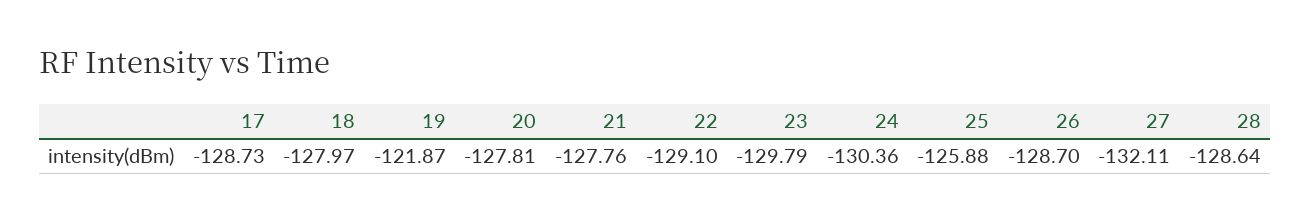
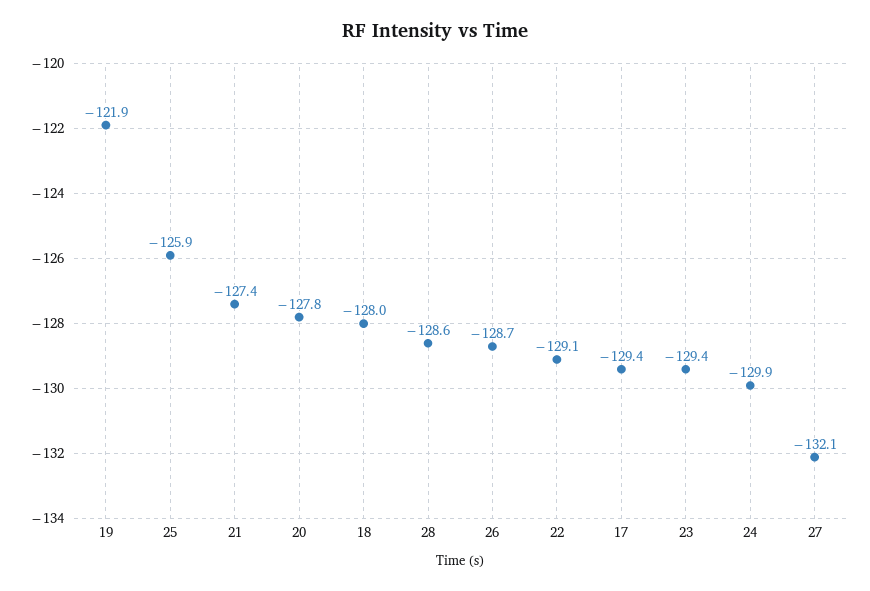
  {
-   "17": -128.73,
+   "17": -129.4,
    "18": -127.97,
    "19": -121.87,
    "20": -127.81,
-   "21": -127.76,
+   "21": -127.4,
    "22": -129.1,
-   "23": -129.79,
+   "23": -129.4,
-   "24": -130.36,
+   "24": -129.9,
    "25": -125.88,
    "26": -128.7,
    "27": -132.11,
    "28": -128.64
  }

